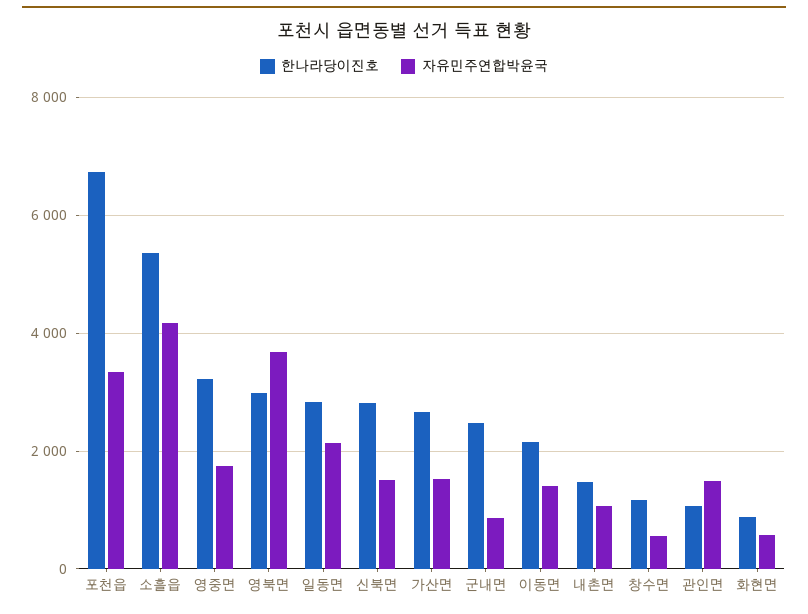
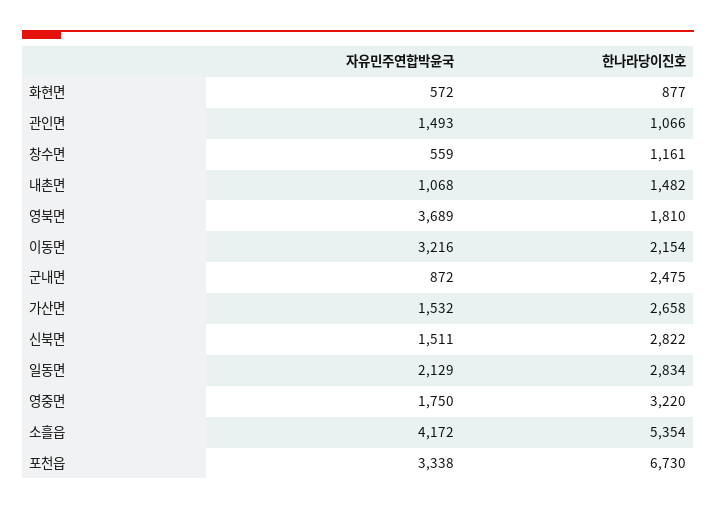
  {
    "한나라당이진호": {
      "포천읍": 6730,
      "소흘읍": 5354,
      "영중면": 3220,
-     "영북면": 3000,
+     "영북면": 1810,
      "일동면": 2834,
      "신북면": 2822,
      "가산면": 2658,
      "군내면": 2475,
      "이동면": 2154,
      "내촌면": 1482,
      "창수면": 1161,
      "관인면": 1066,
      "화현면": 877
    },
    "자유민주연합박윤국": {
      "포천읍": 3338,
      "소흘읍": 4172,
      "영중면": 1750,
      "영북면": 3689,
      "일동면": 2129,
      "신북면": 1511,
      "가산면": 1532,
      "군내면": 872,
-     "이동면": 1400,
+     "이동면": 3216,
      "내촌면": 1068,
      "창수면": 559,
      "관인면": 1493,
      "화현면": 572
    }
  }

